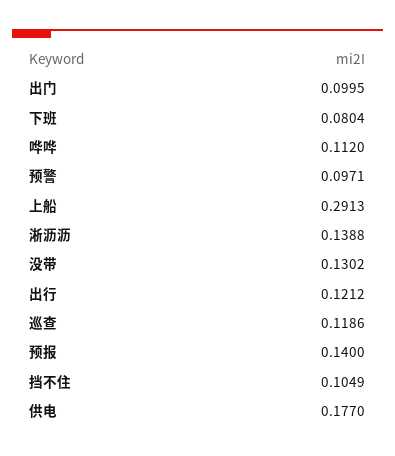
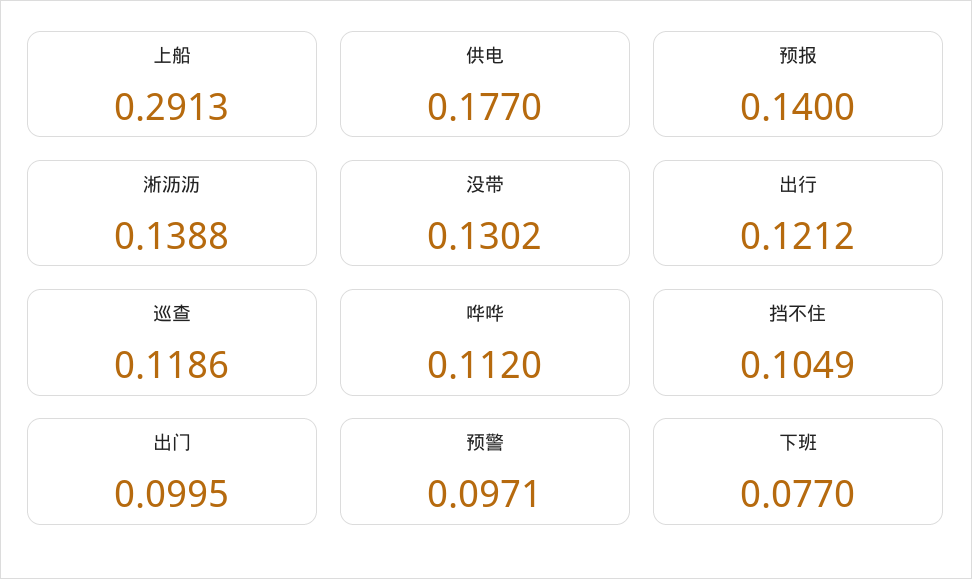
  {
    "出门": 0.0995,
-   "下班": 0.0804,
+   "下班": 0.077,
    "哗哗": 0.112,
    "预警": 0.0971,
    "上船": 0.2913,
    "淅沥沥": 0.1388,
    "没带": 0.1302,
    "出行": 0.1212,
    "巡查": 0.1186,
    "预报": 0.14,
    "挡不住": 0.1049,
    "供电": 0.177
  }

